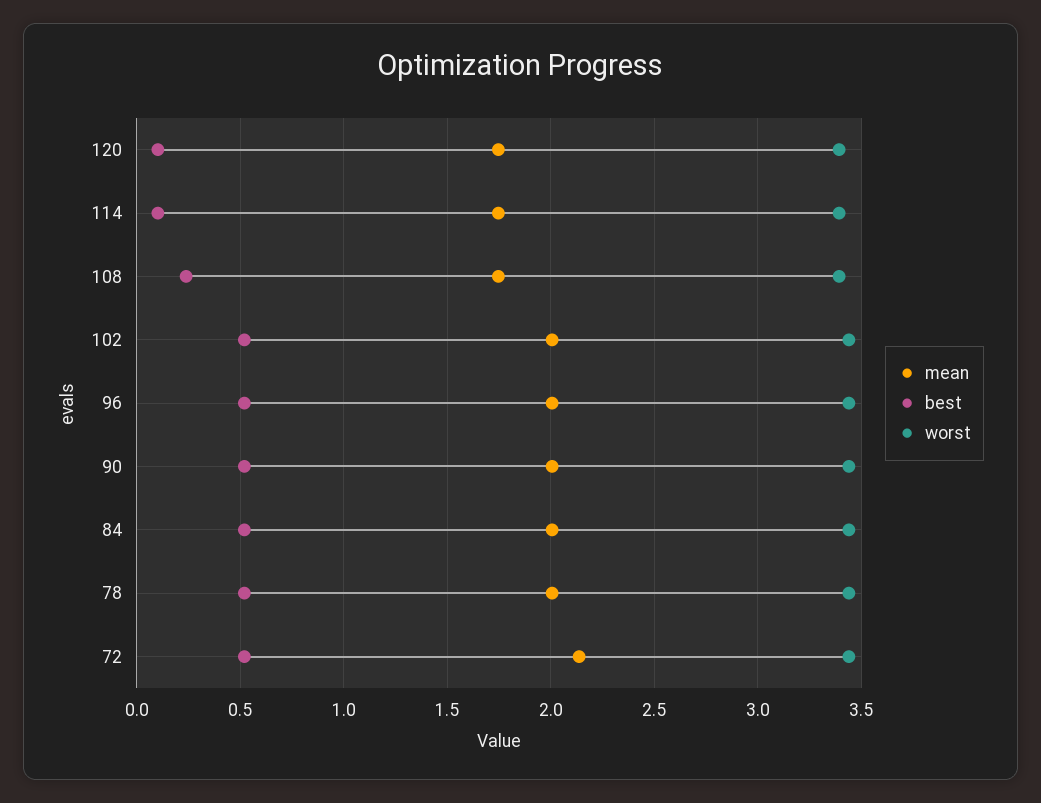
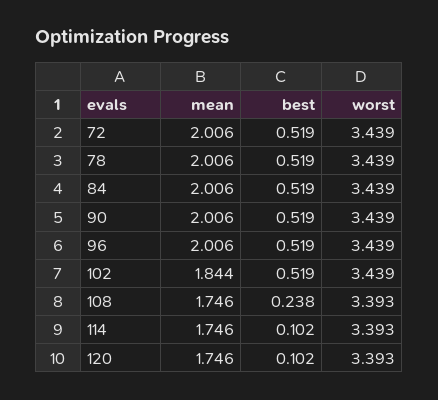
  {
    "mean": {
      "120": 1.746,
      "114": 1.746,
      "108": 1.746,
-     "102": 2,
+     "102": 1.844,
      "96": 2.006,
      "90": 2.006,
      "84": 2.006,
      "78": 2.006,
-     "72": 2.15
+     "72": 2.006
    },
    "best": {
      "120": 0.102,
      "114": 0.102,
      "108": 0.238,
      "102": 0.519,
      "96": 0.519,
      "90": 0.519,
      "84": 0.519,
      "78": 0.519,
      "72": 0.519
    },
    "worst": {
      "120": 3.393,
      "114": 3.393,
      "108": 3.393,
      "102": 3.439,
      "96": 3.439,
      "90": 3.439,
      "84": 3.439,
      "78": 3.439,
      "72": 3.439
    }
  }

